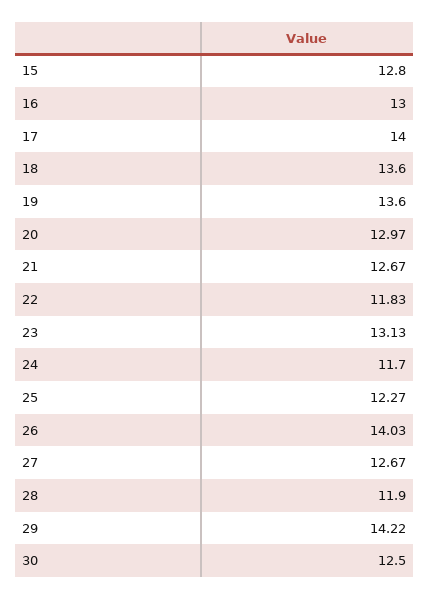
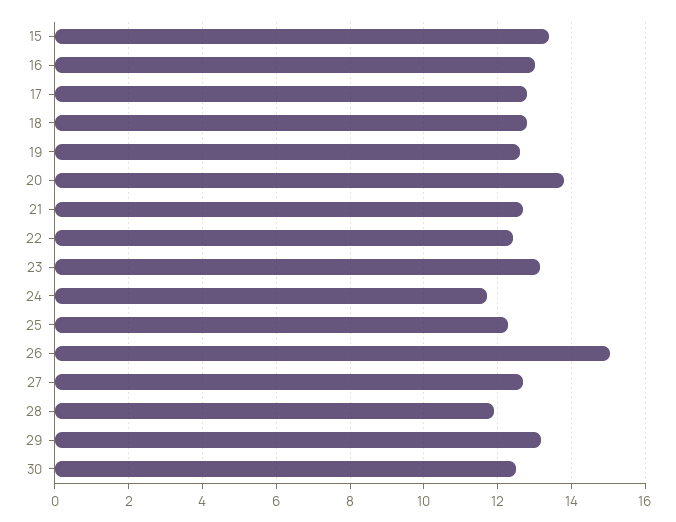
  {
-   "15": 12.8,
+   "15": 13.4,
    "16": 13,
-   "17": 14,
+   "17": 12.8,
-   "18": 13.6,
+   "18": 12.8,
-   "19": 13.6,
+   "19": 12.6,
-   "20": 12.97,
+   "20": 13.8,
    "21": 12.67,
-   "22": 11.83,
+   "22": 12.4,
    "23": 13.13,
    "24": 11.7,
    "25": 12.27,
-   "26": 14.03,
+   "26": 15,
    "27": 12.67,
    "28": 11.9,
-   "29": 14.22,
+   "29": 13.2,
    "30": 12.5
  }

